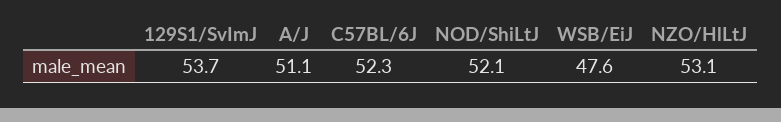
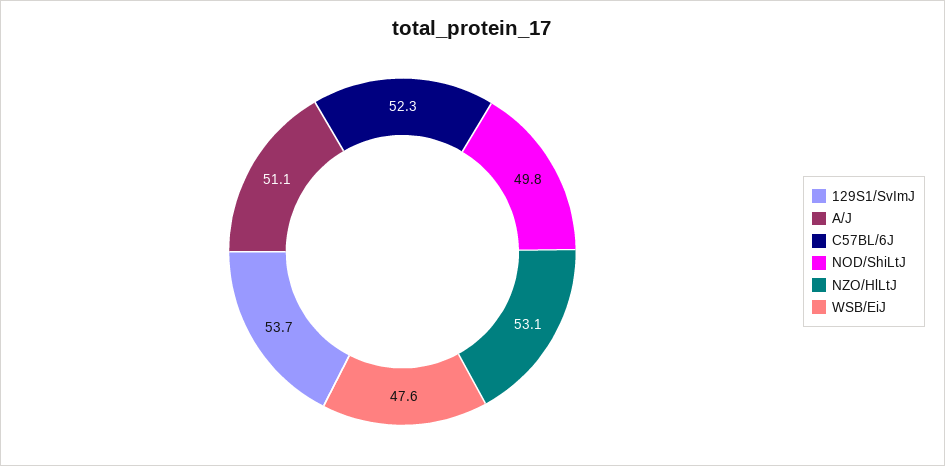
  {
    "129S1/SvImJ": 53.7,
    "A/J": 51.1,
    "C57BL/6J": 52.3,
-   "NOD/ShiLtJ": 52.1,
+   "NOD/ShiLtJ": 49.8,
    "WSB/EiJ": 47.6,
    "NZO/HlLtJ": 53.1
  }

